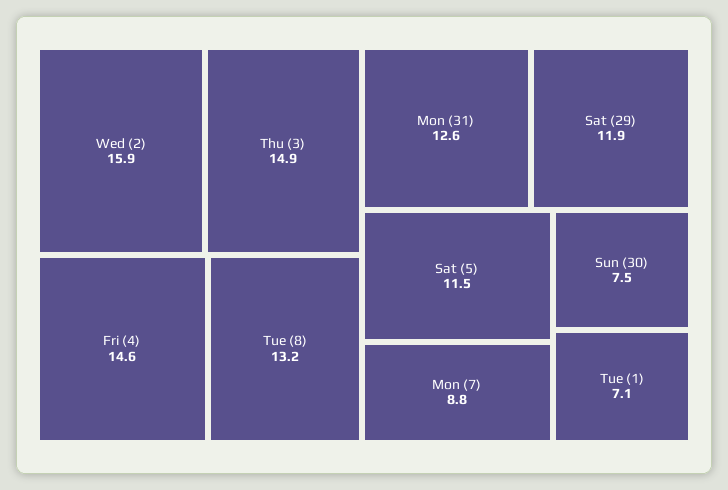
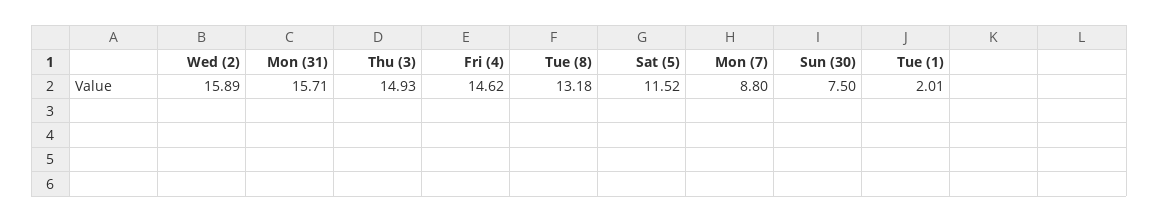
  {
    "Wed (2)": 15.89,
    "Thu (3)": 14.93,
    "Fri (4)": 14.62,
    "Tue (8)": 13.18,
-   "Mon (31)": 12.6,
+   "Mon (31)": 15.71,
-   "Sat (29)": 11.9,
    "Sat (5)": 11.52,
    "Mon (7)": 8.8,
    "Sun (30)": 7.5,
-   "Tue (1)": 7.1
+   "Tue (1)": 2.01
  }

